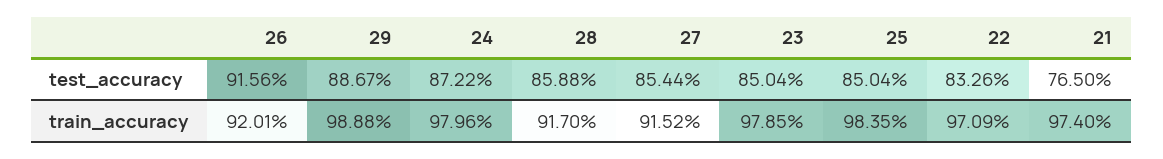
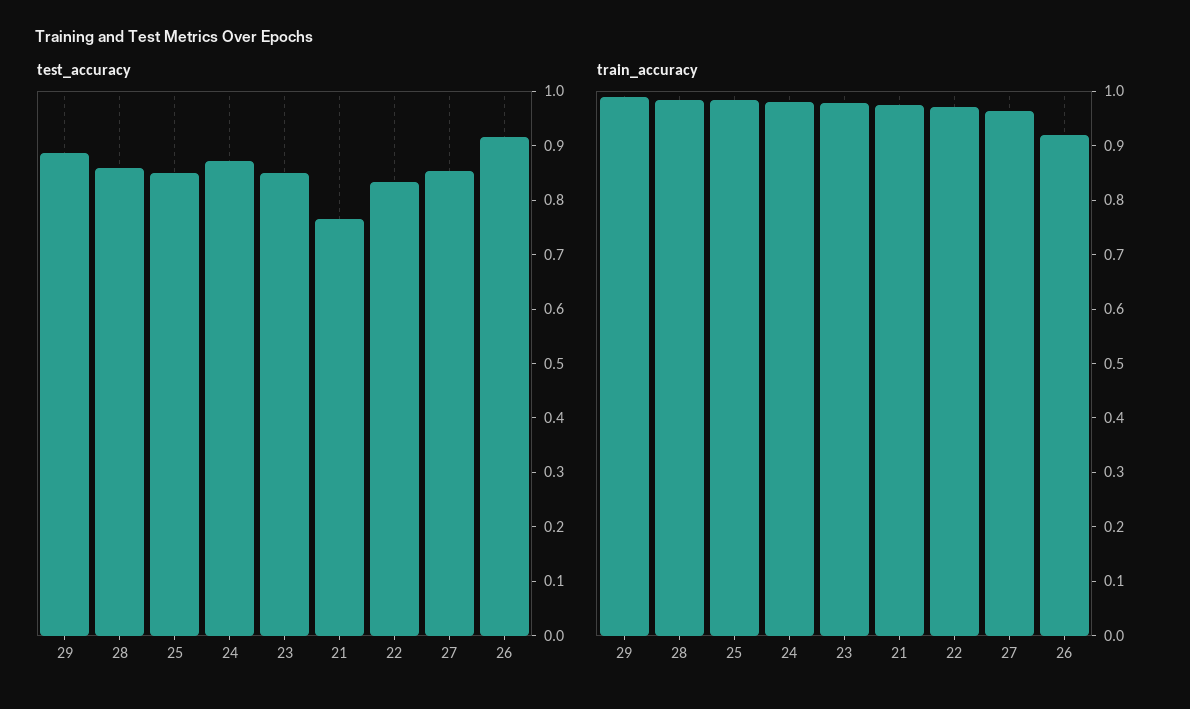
  {
    "test_accuracy": {
      "26": 0.9156,
      "29": 0.8867,
      "24": 0.8722,
      "28": 0.8588,
      "27": 0.8544,
      "23": 0.8504,
      "25": 0.8504,
      "22": 0.8326,
      "21": 0.765
    },
    "train_accuracy": {
      "26": 0.9201,
      "29": 0.9888,
      "24": 0.9796,
-     "28": 0.917,
+     "28": 0.98,
-     "27": 0.9152,
+     "27": 0.96,
      "23": 0.9785,
      "25": 0.9835,
      "22": 0.9709,
      "21": 0.974
    }
  }

